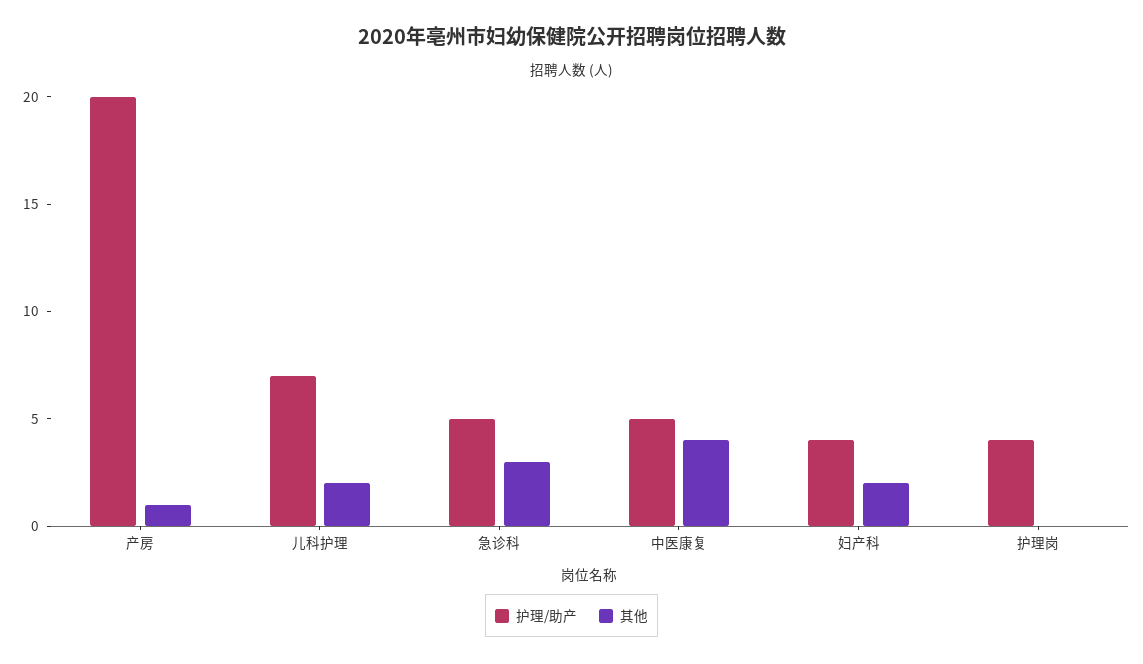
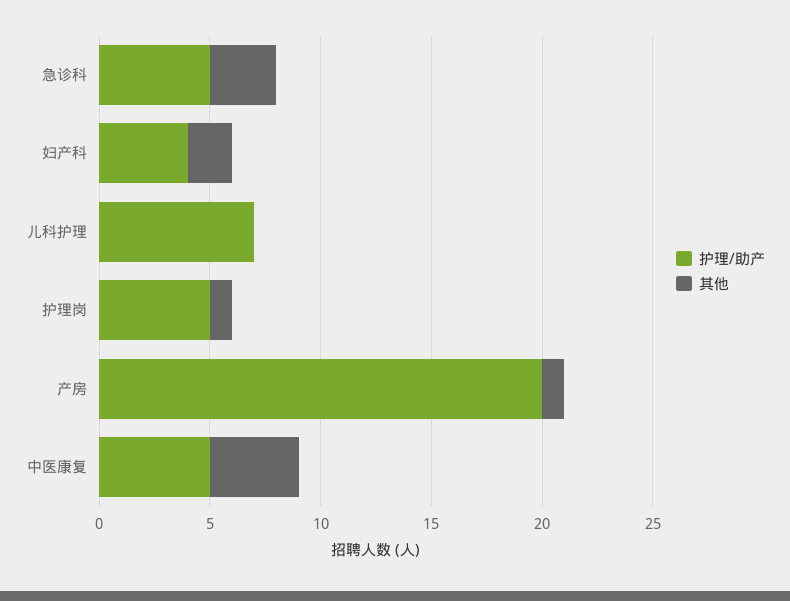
  {
    "护理/助产": {
      "产房": 20,
      "儿科护理": 7,
      "急诊科": 5,
      "中医康复": 5,
      "妇产科": 4,
-     "护理岗": 4
+     "护理岗": 5
    },
    "其他": {
      "产房": 1,
-     "儿科护理": 2,
+     "儿科护理": 0,
      "急诊科": 3,
      "中医康复": 4,
      "妇产科": 2,
-     "护理岗": 0
+     "护理岗": 1
    }
  }

